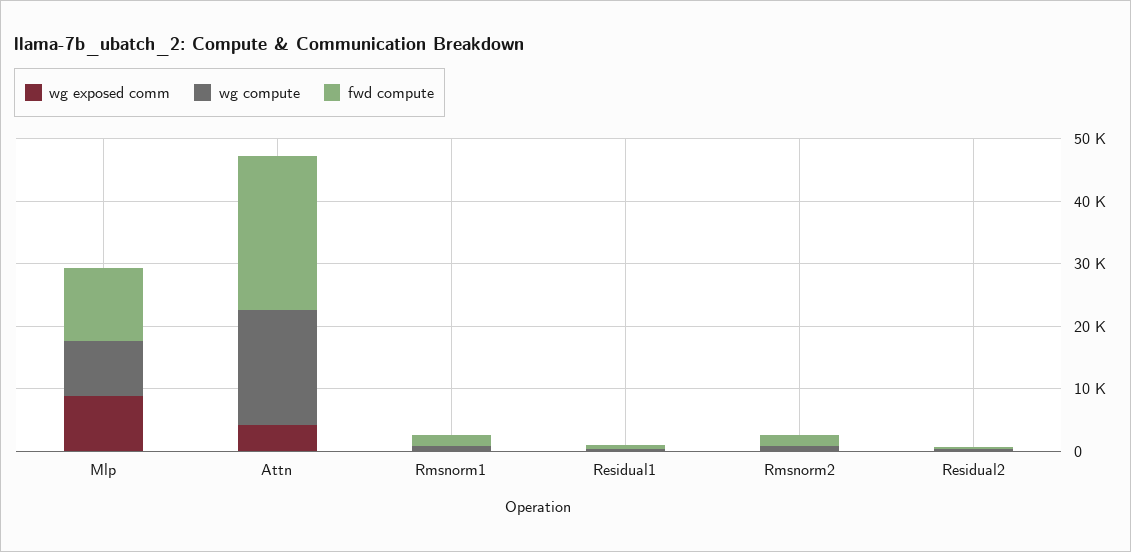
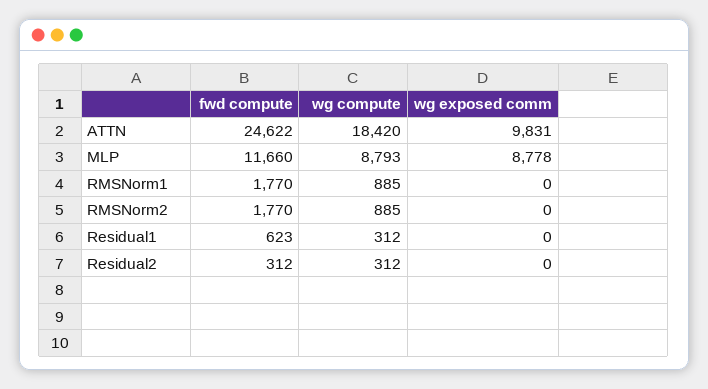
  {
    "wg exposed comm": {
      "Mlp": 8778,
-     "Attn": 4000,
+     "Attn": 9831,
      "Rmsnorm1": 0,
      "Residual1": 0,
      "Rmsnorm2": 0,
      "Residual2": 0
    },
    "wg compute": {
      "Mlp": 8793,
      "Attn": 18420,
      "Rmsnorm1": 885,
      "Residual1": 312,
      "Rmsnorm2": 885,
      "Residual2": 312
    },
    "fwd compute": {
      "Mlp": 11660,
      "Attn": 24622,
      "Rmsnorm1": 1770,
      "Residual1": 623,
      "Rmsnorm2": 1770,
      "Residual2": 312
    }
  }

